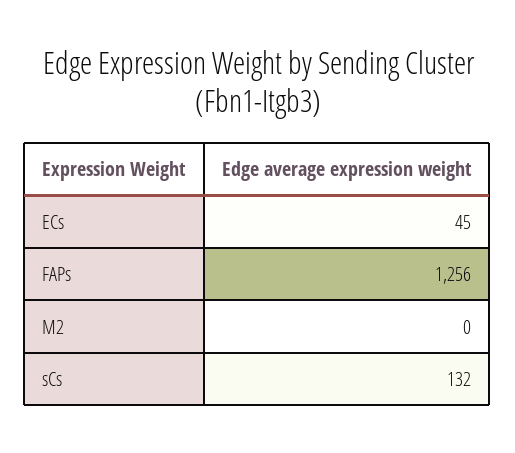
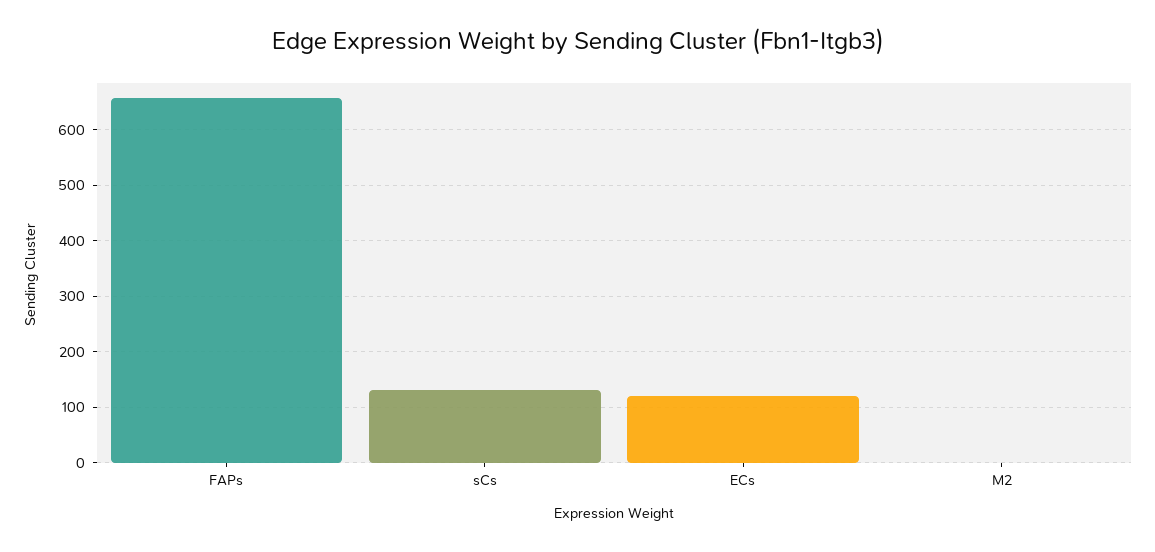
  {
-   "ECs": 45,
+   "ECs": 120,
-   "FAPs": 1256,
+   "FAPs": 660,
    "M2": 0,
    "sCs": 132
  }

